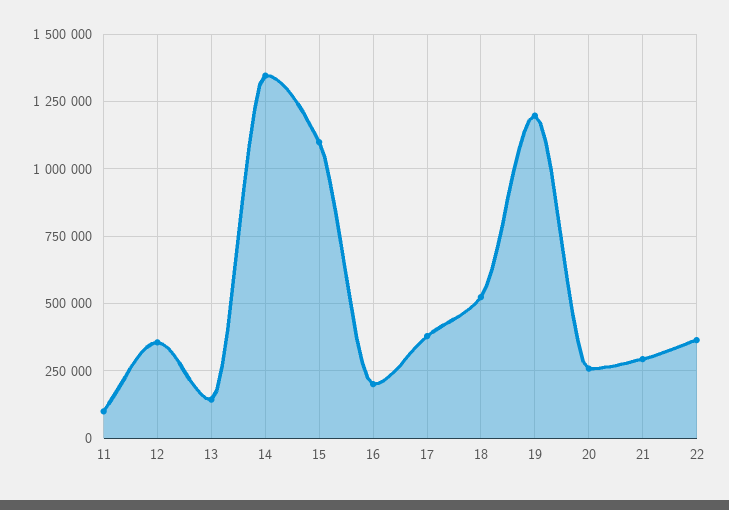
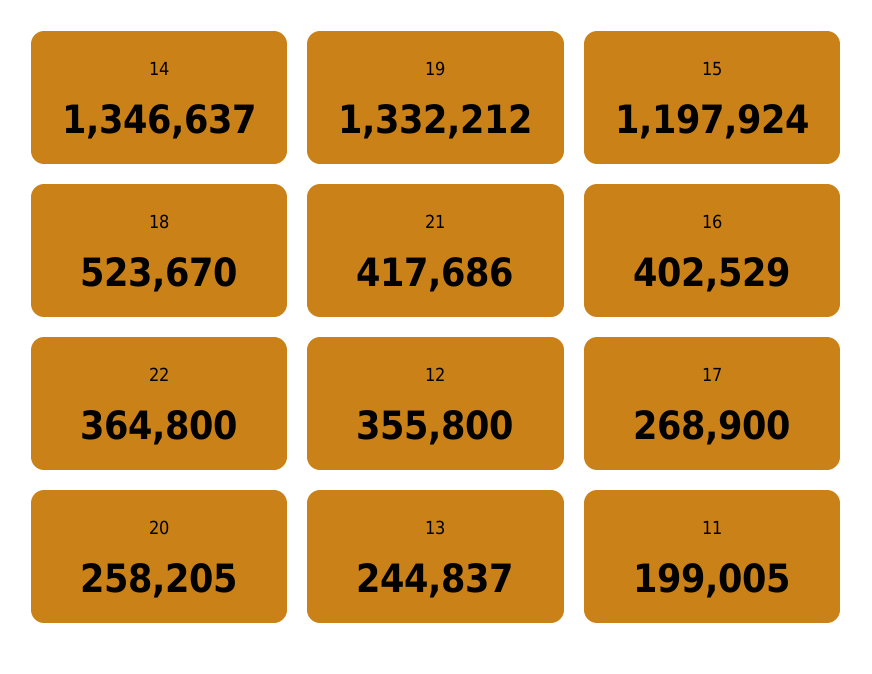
  {
-   "11": 100000,
+   "11": 199005,
    "12": 355800,
-   "13": 150000,
+   "13": 244837,
    "14": 1346637,
-   "15": 1100000,
+   "15": 1197924,
-   "16": 200000,
+   "16": 402529,
-   "17": 375000,
+   "17": 268900,
    "18": 523670,
-   "19": 1200000,
+   "19": 1332212,
    "20": 258205,
-   "21": 300000,
+   "21": 417686,
    "22": 364800
  }

